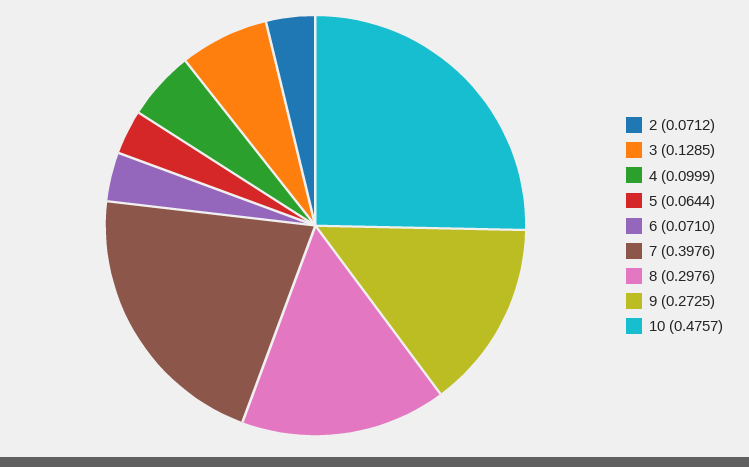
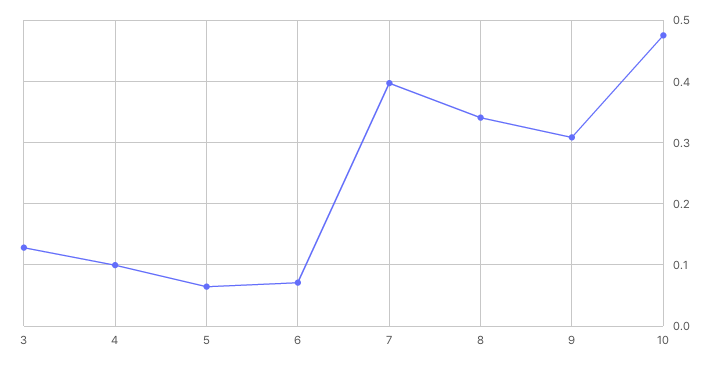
  {
-   "2": 0.0712,
    "3": 0.1285,
    "4": 0.0999,
    "5": 0.0644,
    "6": 0.071,
    "7": 0.3976,
-   "8": 0.2976,
+   "8": 0.34,
-   "9": 0.2725,
+   "9": 0.31,
    "10": 0.4757
  }

